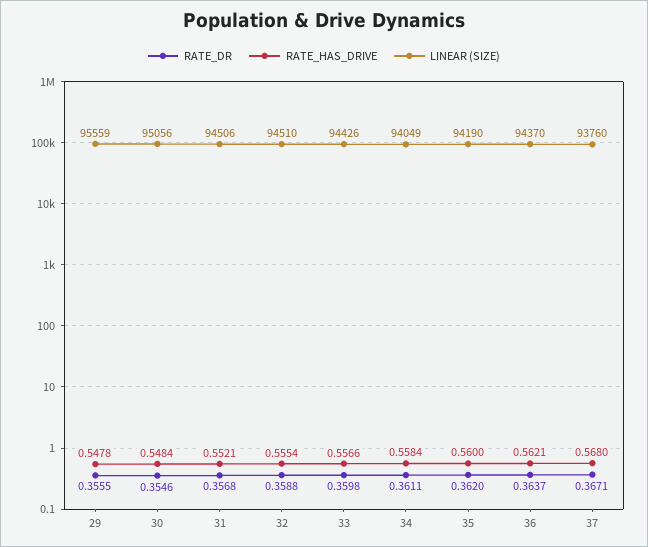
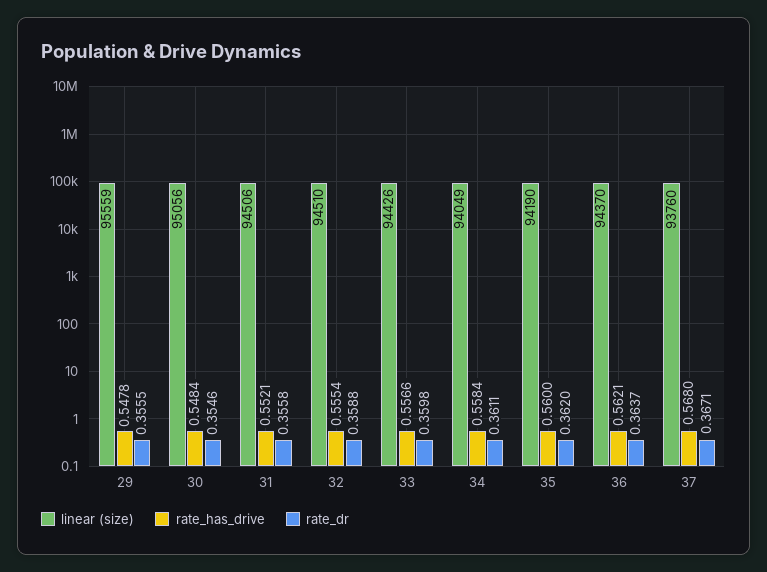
  {
    "RATE_DR": {
      "29": 0.3555,
      "30": 0.3546,
-     "31": 0.3568,
+     "31": 0.3558,
      "32": 0.3588,
      "33": 0.3598,
      "34": 0.3611,
      "35": 0.362,
      "36": 0.3637,
      "37": 0.3671
    },
    "RATE_HAS_DRIVE": {
      "29": 0.5478,
      "30": 0.5484,
      "31": 0.5521,
      "32": 0.5554,
      "33": 0.5566,
      "34": 0.5584,
      "35": 0.56,
      "36": 0.5621,
      "37": 0.568
    },
    "LINEAR (SIZE)": {
      "29": 95559,
      "30": 95056,
      "31": 94506,
      "32": 94510,
      "33": 94426,
      "34": 94049,
      "35": 94190,
      "36": 94370,
      "37": 93760
    }
  }

